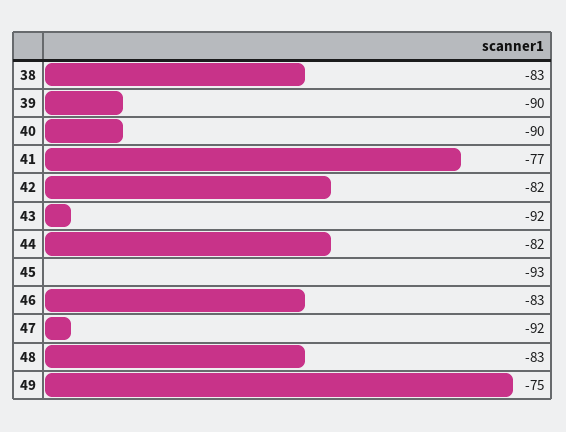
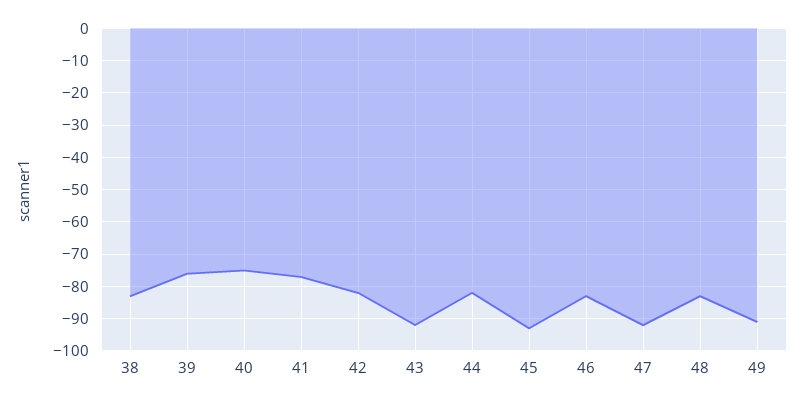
  {
    "38": -83,
-   "39": -90,
+   "39": -75,
-   "40": -90,
+   "40": -75,
    "41": -77,
    "42": -82,
    "43": -92,
    "44": -82,
    "45": -93,
    "46": -83,
    "47": -92,
    "48": -83,
-   "49": -75
+   "49": -90
  }

